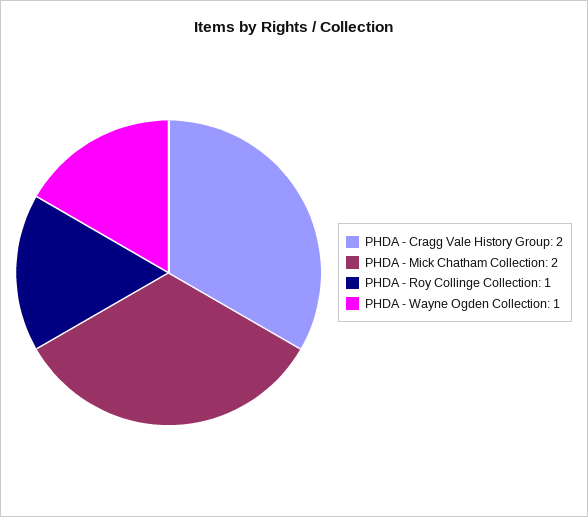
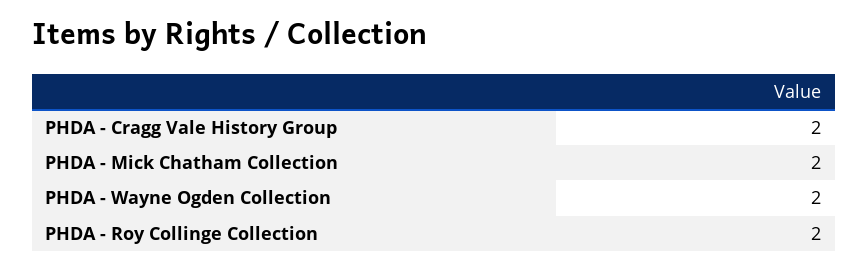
  {
    "PHDA - Cragg Vale History Group": 2,
    "PHDA - Mick Chatham Collection": 2,
-   "PHDA - Roy Collinge Collection": 1,
+   "PHDA - Roy Collinge Collection": 2,
-   "PHDA - Wayne Ogden Collection": 1
+   "PHDA - Wayne Ogden Collection": 2
  }

